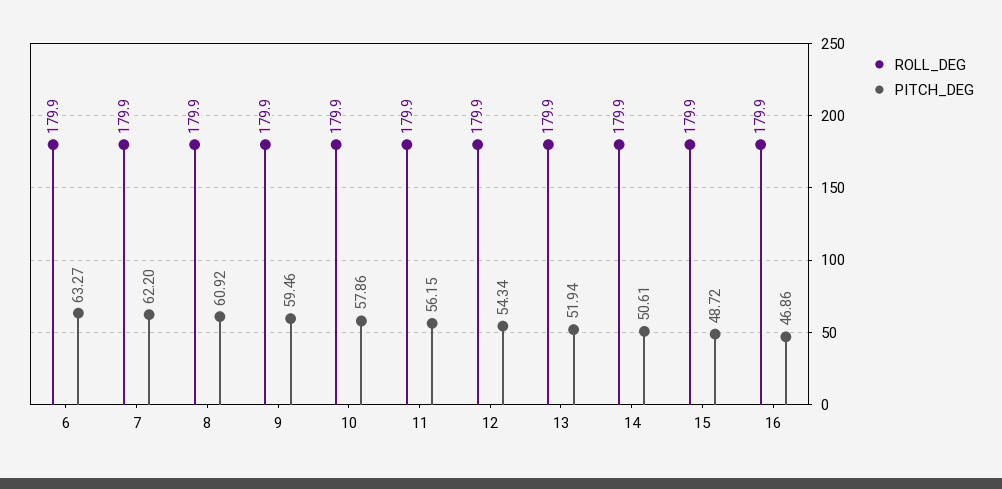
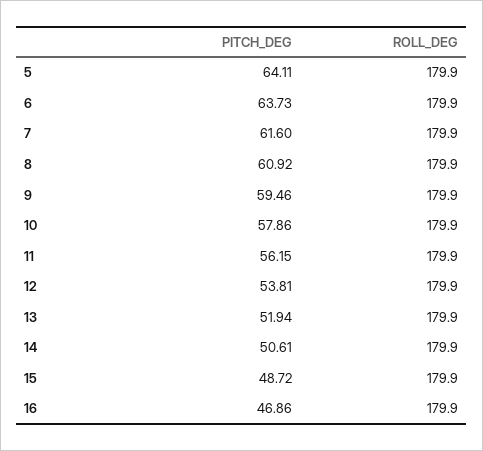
  {
    "ROLL_DEG": {
      "6": 179.9,
      "7": 179.9,
      "8": 179.9,
      "9": 179.9,
      "10": 179.9,
      "11": 179.9,
      "12": 179.9,
      "13": 179.9,
      "14": 179.9,
      "15": 179.9,
-     "16": 179.9
+     "16": 179.9,
+     "5": 179.9
    },
    "PITCH_DEG": {
-     "6": 63.27,
+     "6": 63.73,
-     "7": 62.2,
+     "7": 61.6,
      "8": 60.92,
      "9": 59.46,
      "10": 57.86,
      "11": 56.15,
-     "12": 54.34,
+     "12": 53.81,
      "13": 51.94,
      "14": 50.61,
      "15": 48.72,
-     "16": 46.86
+     "16": 46.86,
+     "5": 64.11
    }
  }

